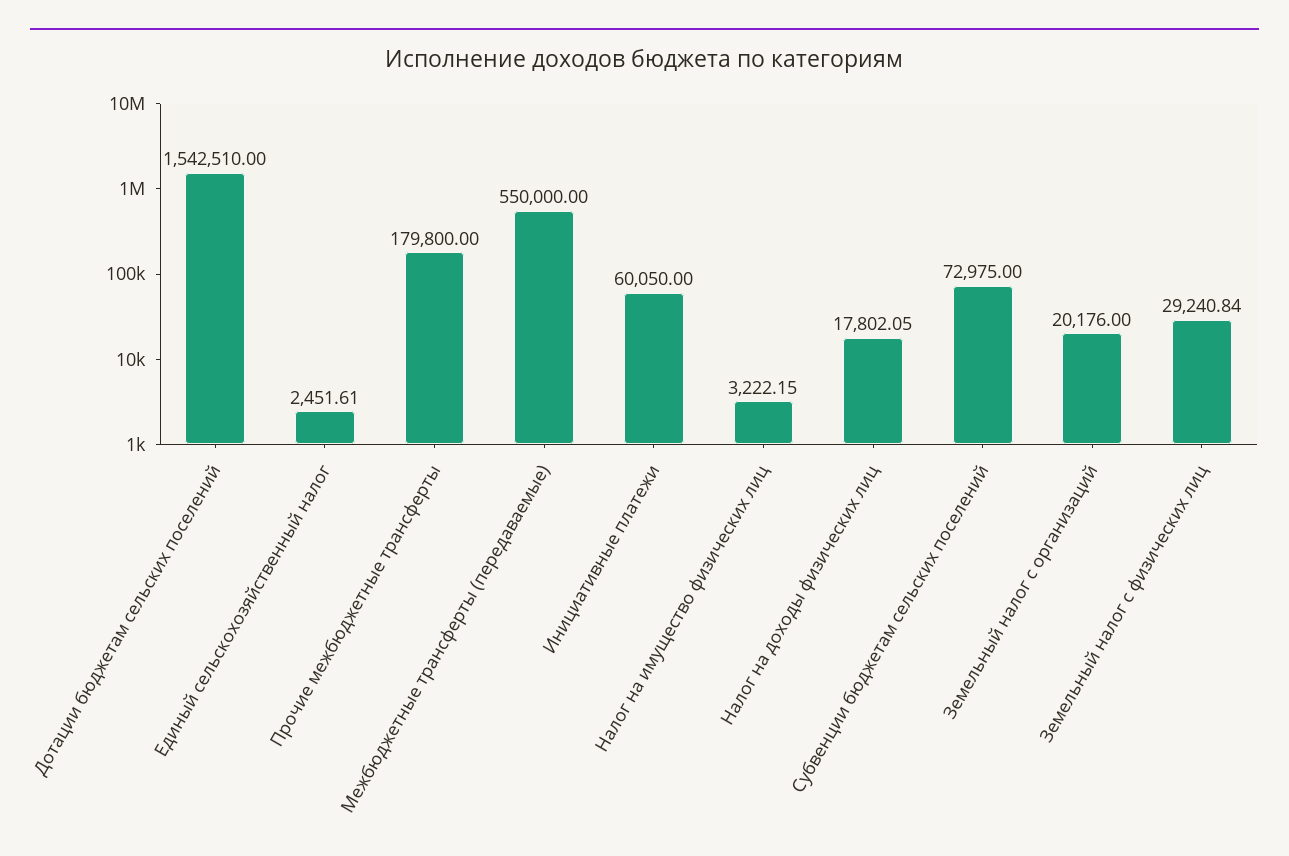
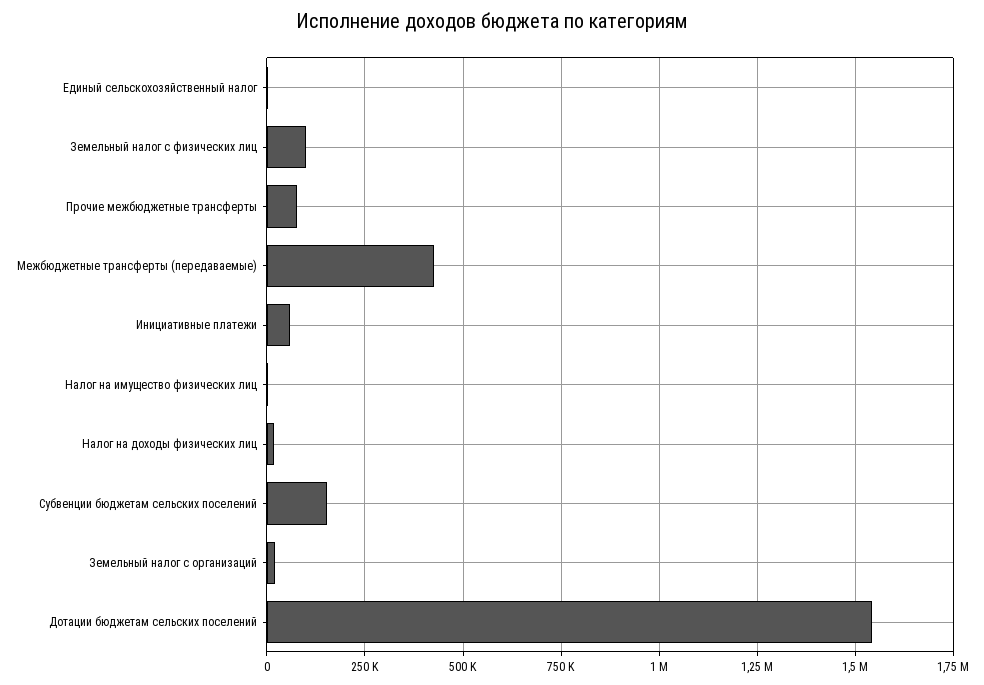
  {
    "Дотации бюджетам сельских поселений": 1542510,
    "Единый сельскохозяйственный налог": 2451.61,
-   "Прочие межбюджетные трансферты": 179800,
+   "Прочие межбюджетные трансферты": 75000,
-   "Межбюджетные трансферты (передаваемые)": 550000,
+   "Межбюджетные трансферты (передаваемые)": 425000,
    "Инициативные платежи": 60050,
    "Налог на имущество физических лиц": 3222.15,
    "Налог на доходы физических лиц": 17802.05,
-   "Субвенции бюджетам сельских поселений": 72975,
+   "Субвенции бюджетам сельских поселений": 150000,
    "Земельный налог с организаций": 20176,
-   "Земельный налог с физических лиц": 29240.84
+   "Земельный налог с физических лиц": 100000
  }

